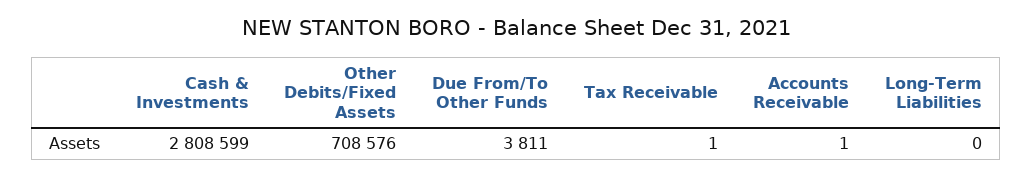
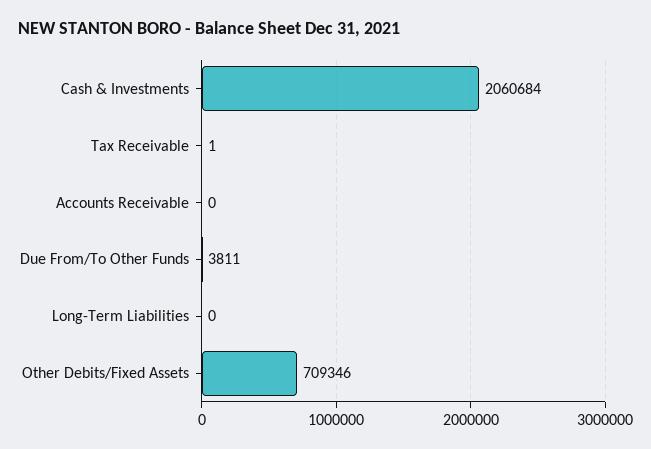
  {
-   "Cash & Investments": 2808599,
+   "Cash & Investments": 2060684,
-   "Other Debits/Fixed Assets": 708576,
+   "Other Debits/Fixed Assets": 709346,
    "Due From/To Other Funds": 3811,
    "Tax Receivable": 1,
-   "Accounts Receivable": 1,
+   "Accounts Receivable": 0,
    "Long-Term Liabilities": 0
  }

